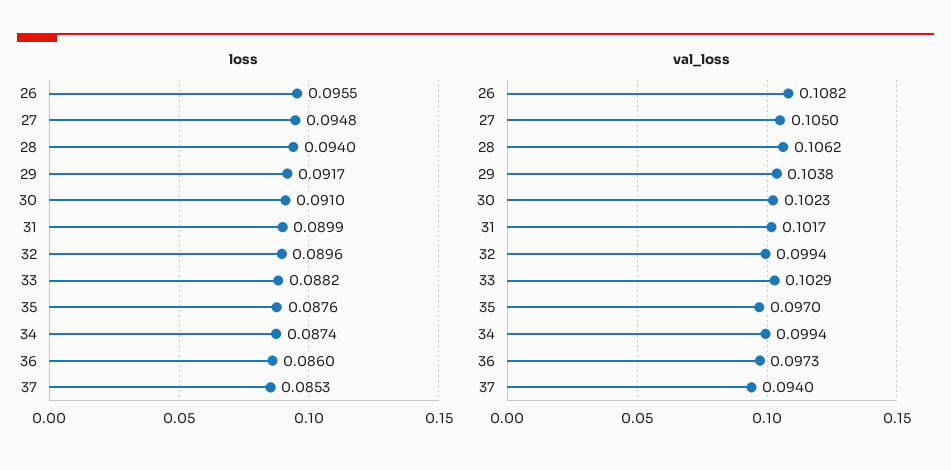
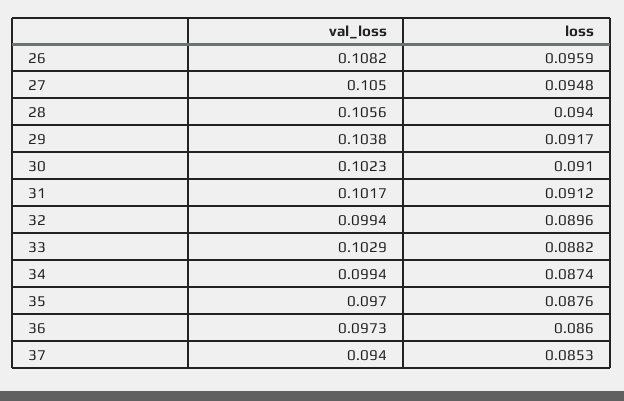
  {
    "loss": {
-     "26": 0.0955,
+     "26": 0.0959,
      "27": 0.0948,
      "28": 0.094,
      "29": 0.0917,
      "30": 0.091,
-     "31": 0.0899,
+     "31": 0.0912,
      "32": 0.0896,
      "33": 0.0882,
      "35": 0.0876,
      "34": 0.0874,
      "36": 0.086,
      "37": 0.0853
    },
    "val_loss": {
      "26": 0.1082,
      "27": 0.105,
-     "28": 0.1062,
+     "28": 0.1056,
      "29": 0.1038,
      "30": 0.1023,
      "31": 0.1017,
      "32": 0.0994,
      "33": 0.1029,
      "35": 0.097,
      "34": 0.0994,
      "36": 0.0973,
      "37": 0.094
    }
  }

